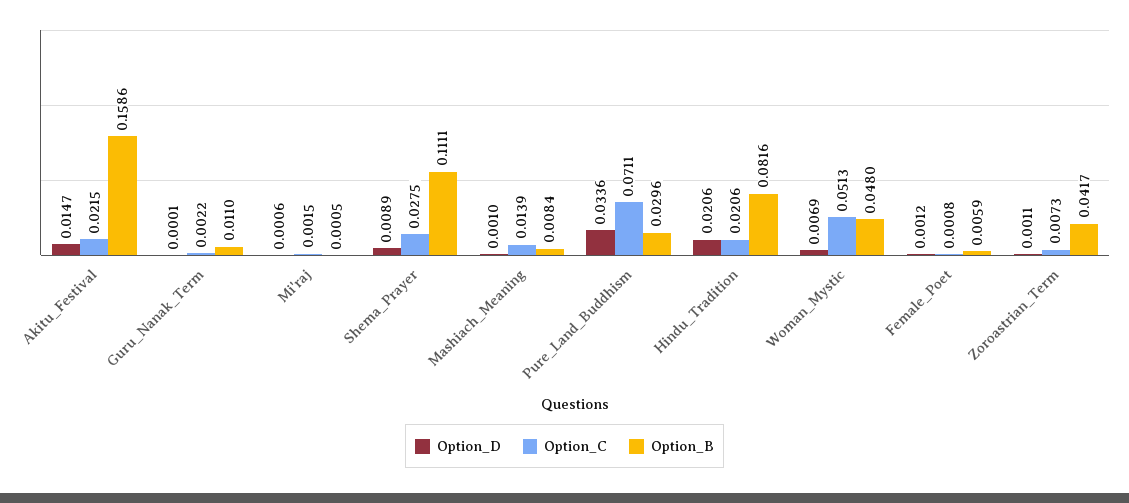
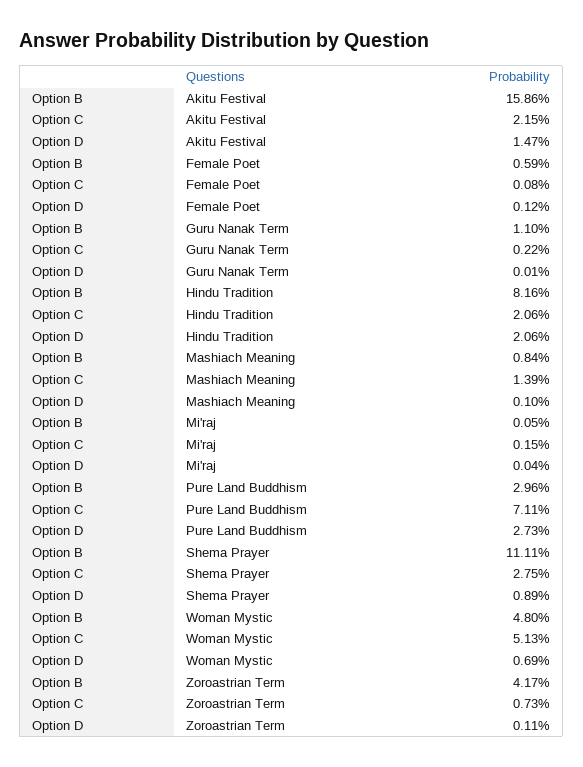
  {
    "Option_D": {
      "Akitu_Festival": 0.0147,
      "Guru_Nanak_Term": 0.0001,
-     "Mi'raj": 0.0006,
+     "Mi'raj": 0.0004,
      "Shema_Prayer": 0.0089,
      "Mashiach_Meaning": 0.001,
-     "Pure_Land_Buddhism": 0.0336,
+     "Pure_Land_Buddhism": 0.0273,
      "Hindu_Tradition": 0.0206,
      "Woman_Mystic": 0.0069,
      "Female_Poet": 0.0012,
      "Zoroastrian_Term": 0.0011
    },
    "Option_C": {
      "Akitu_Festival": 0.0215,
      "Guru_Nanak_Term": 0.0022,
      "Mi'raj": 0.0015,
      "Shema_Prayer": 0.0275,
      "Mashiach_Meaning": 0.0139,
      "Pure_Land_Buddhism": 0.0711,
      "Hindu_Tradition": 0.0206,
      "Woman_Mystic": 0.0513,
      "Female_Poet": 0.0008,
      "Zoroastrian_Term": 0.0073
    },
    "Option_B": {
      "Akitu_Festival": 0.1586,
      "Guru_Nanak_Term": 0.011,
      "Mi'raj": 0.0005,
      "Shema_Prayer": 0.1111,
      "Mashiach_Meaning": 0.0084,
      "Pure_Land_Buddhism": 0.0296,
      "Hindu_Tradition": 0.0816,
      "Woman_Mystic": 0.048,
      "Female_Poet": 0.0059,
      "Zoroastrian_Term": 0.0417
    }
  }

